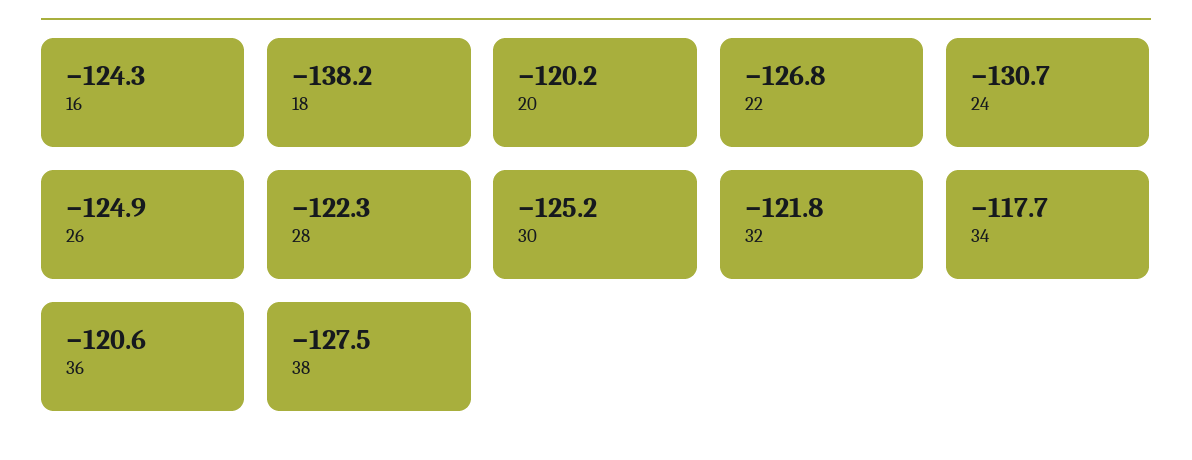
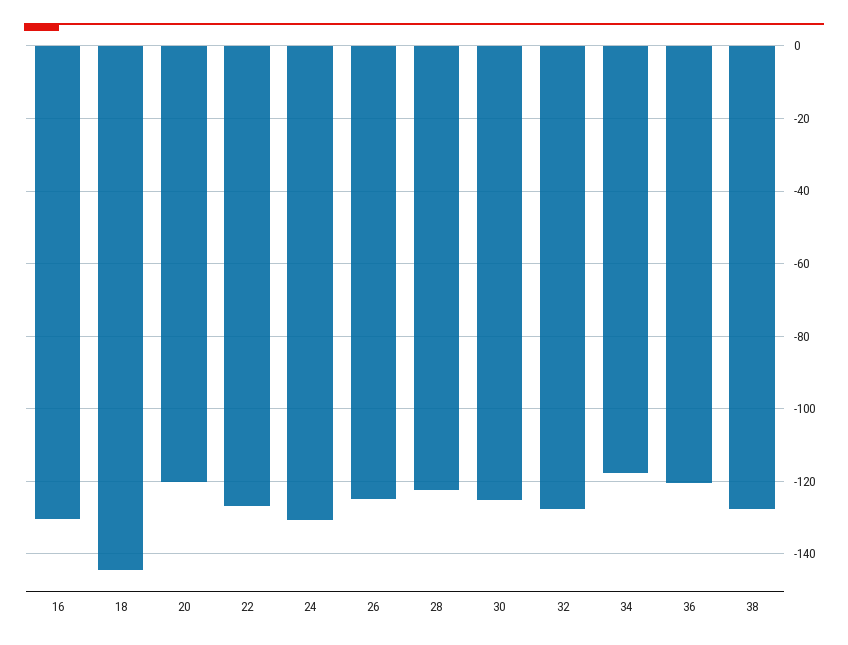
  {
-   "16": -124.3,
+   "16": -130,
-   "18": -138.2,
+   "18": -144,
    "20": -120.2,
    "22": -126.8,
    "24": -130.7,
    "26": -124.9,
    "28": -122.3,
    "30": -125.2,
-   "32": -121.8,
+   "32": -128,
    "34": -117.7,
    "36": -120.6,
    "38": -127.5
  }

